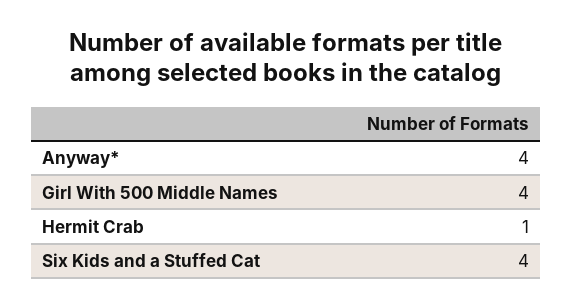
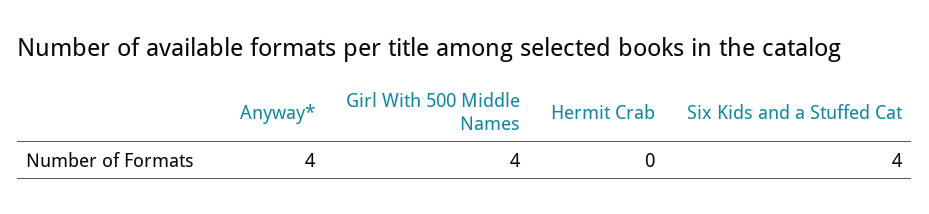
  {
    "Anyway*": 4,
    "Girl With 500 Middle Names": 4,
-   "Hermit Crab": 1,
+   "Hermit Crab": 0,
    "Six Kids and a Stuffed Cat": 4
  }

